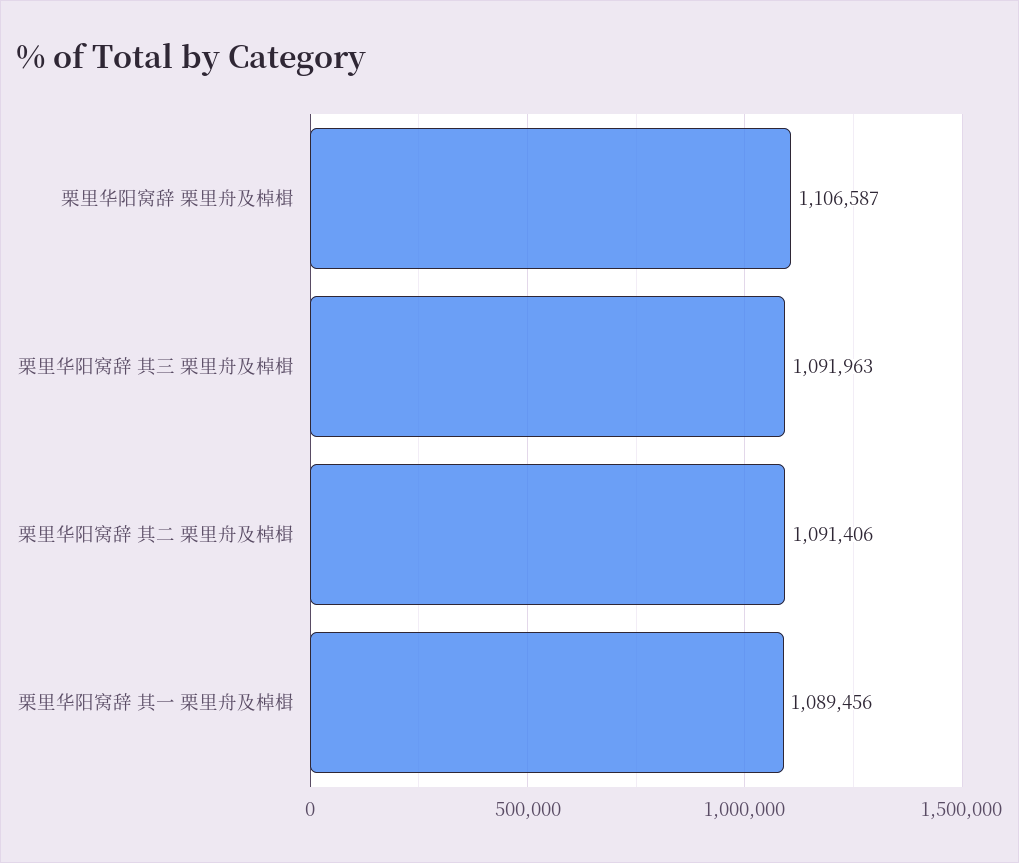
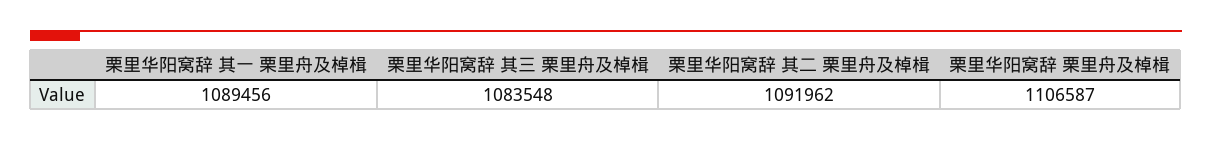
  {
    "栗里华阳窝辞 栗里舟及棹楫": 1106587,
-   "栗里华阳窝辞 其三 栗里舟及棹楫": 1091963,
+   "栗里华阳窝辞 其三 栗里舟及棹楫": 1083548,
-   "栗里华阳窝辞 其二 栗里舟及棹楫": 1091406,
+   "栗里华阳窝辞 其二 栗里舟及棹楫": 1091962,
    "栗里华阳窝辞 其一 栗里舟及棹楫": 1089456
  }

